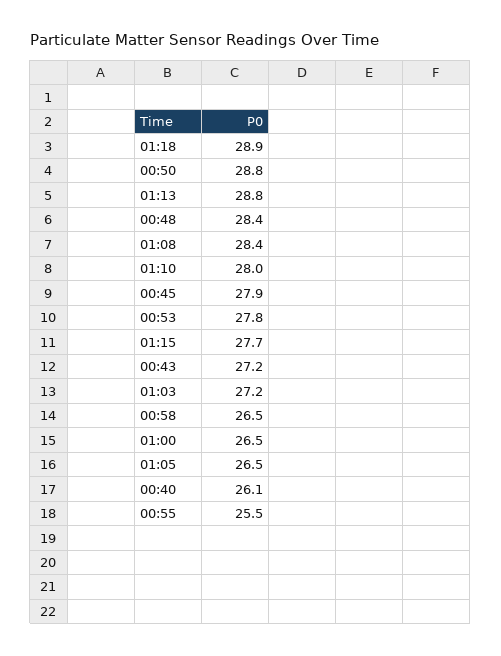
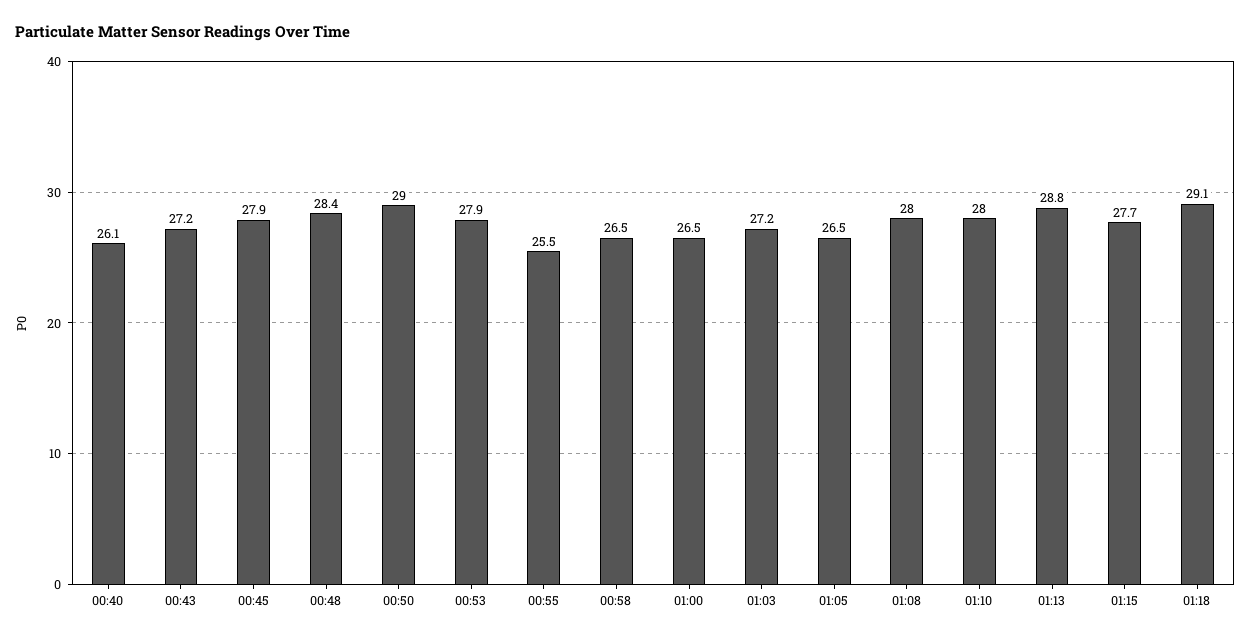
  {
-   "01:18": 28.9,
+   "01:18": 29.1,
-   "00:50": 28.8,
+   "00:50": 29,
    "01:13": 28.8,
    "00:48": 28.4,
-   "01:08": 28.4,
+   "01:08": 28,
    "01:10": 28,
    "00:45": 27.9,
-   "00:53": 27.8,
+   "00:53": 27.9,
    "01:15": 27.7,
    "00:43": 27.2,
    "01:03": 27.2,
    "00:58": 26.5,
    "01:00": 26.5,
    "01:05": 26.5,
    "00:40": 26.1,
    "00:55": 25.5
  }

